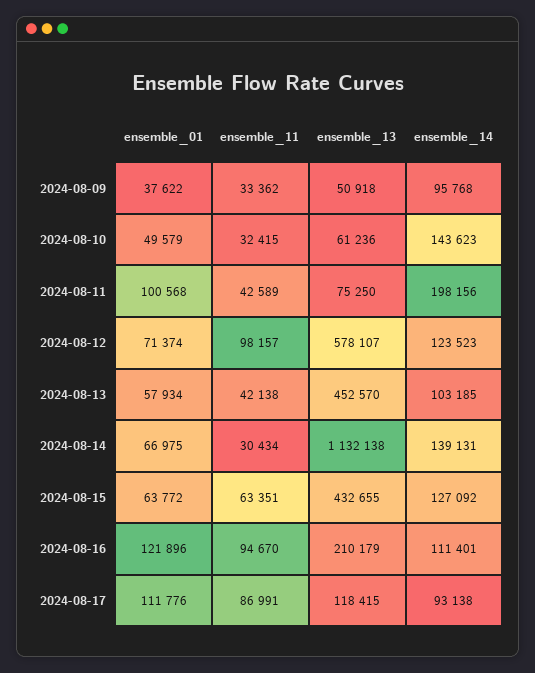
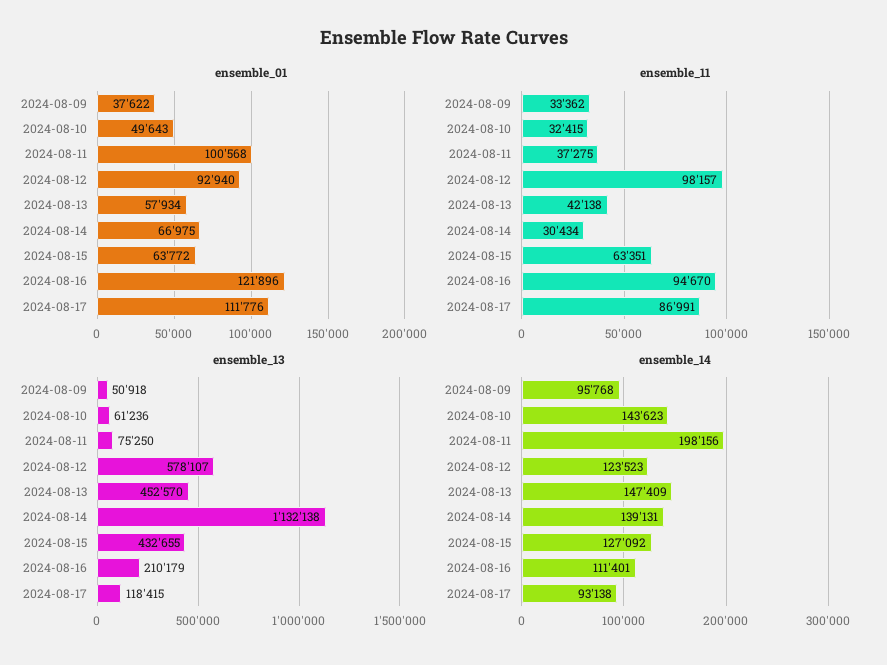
  {
    "ensemble_01": {
      "2024-08-09": 37622,
-     "2024-08-10": 49579,
+     "2024-08-10": 49643,
      "2024-08-11": 100568,
-     "2024-08-12": 71374,
+     "2024-08-12": 92940,
      "2024-08-13": 57934,
      "2024-08-14": 66975,
      "2024-08-15": 63772,
      "2024-08-16": 121896,
      "2024-08-17": 111776
    },
    "ensemble_11": {
      "2024-08-09": 33362,
      "2024-08-10": 32415,
-     "2024-08-11": 42589,
+     "2024-08-11": 37275,
      "2024-08-12": 98157,
      "2024-08-13": 42138,
      "2024-08-14": 30434,
      "2024-08-15": 63351,
      "2024-08-16": 94670,
      "2024-08-17": 86991
    },
    "ensemble_13": {
      "2024-08-09": 50918,
      "2024-08-10": 61236,
      "2024-08-11": 75250,
      "2024-08-12": 578107,
      "2024-08-13": 452570,
      "2024-08-14": 1132138,
      "2024-08-15": 432655,
      "2024-08-16": 210179,
      "2024-08-17": 118415
    },
    "ensemble_14": {
      "2024-08-09": 95768,
      "2024-08-10": 143623,
      "2024-08-11": 198156,
      "2024-08-12": 123523,
-     "2024-08-13": 103185,
+     "2024-08-13": 147409,
      "2024-08-14": 139131,
      "2024-08-15": 127092,
      "2024-08-16": 111401,
      "2024-08-17": 93138
    }
  }

